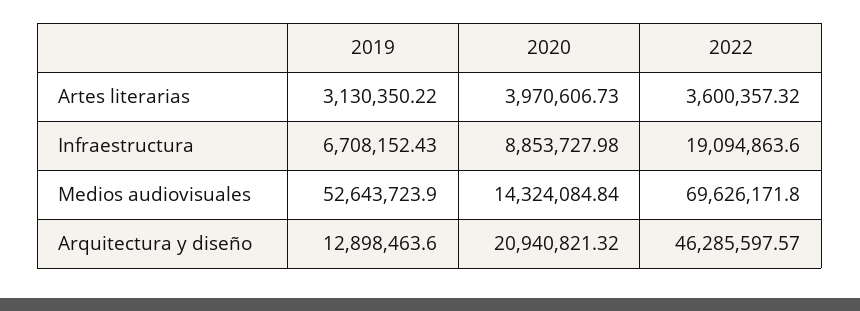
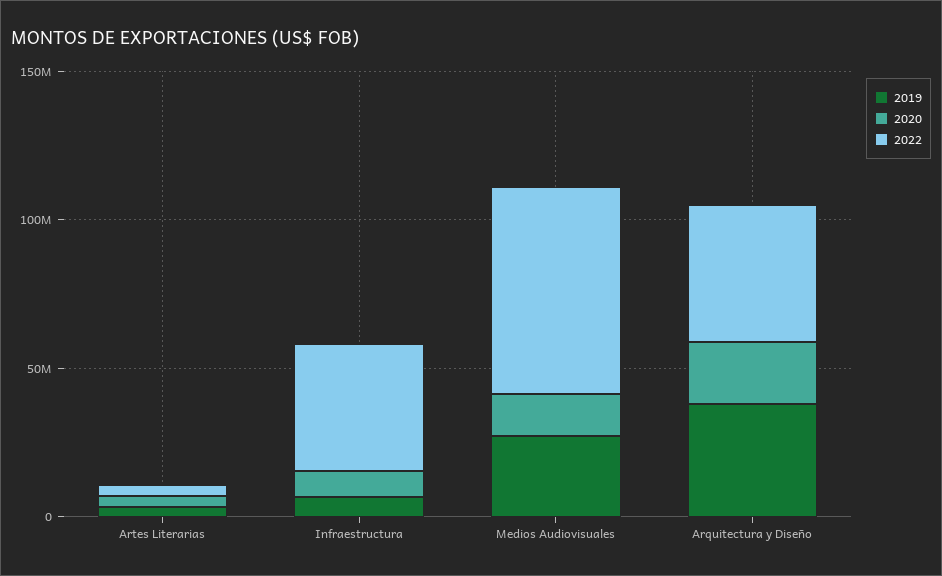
  {
    "2019": {
      "Artes literarias": 3130350.22,
      "Infraestructura": 6708152.43,
-     "Medios audiovisuales": 52643723.9,
+     "Medios audiovisuales": 30000000,
-     "Arquitectura y diseño": 12898463.6
+     "Arquitectura y diseño": 40000000
    },
    "2020": {
      "Artes literarias": 3970606.73,
      "Infraestructura": 8853727.98,
      "Medios audiovisuales": 14324084.84,
      "Arquitectura y diseño": 20940821.32
    },
    "2022": {
      "Artes literarias": 3600357.32,
-     "Infraestructura": 19094863.6,
+     "Infraestructura": 40000000,
      "Medios audiovisuales": 69626171.8,
      "Arquitectura y diseño": 46285597.57
    }
  }

